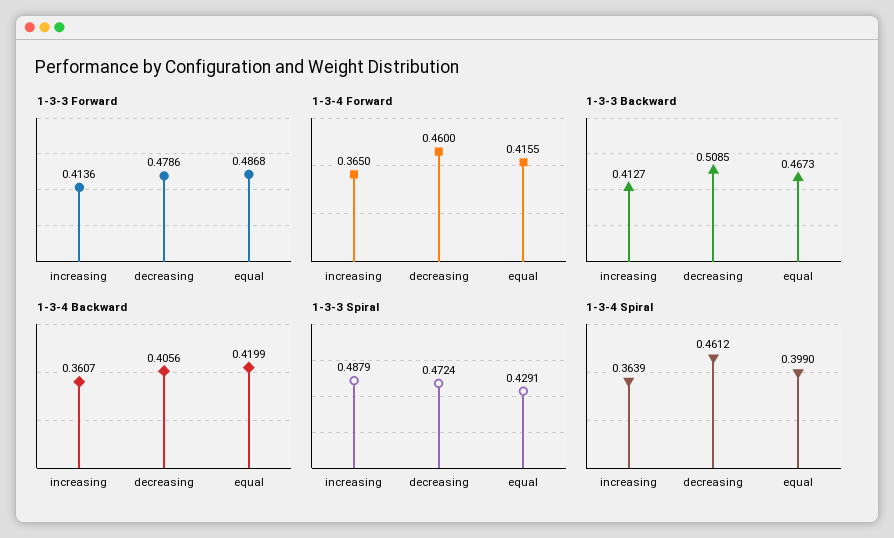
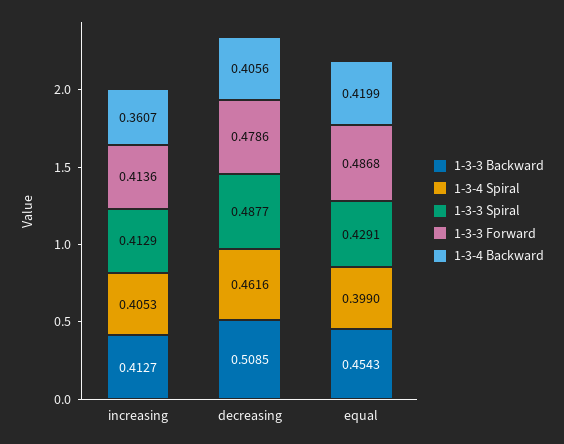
  {
    "1-3-3 Forward": {
      "increasing": 0.4136,
      "decreasing": 0.4786,
      "equal": 0.4868
    },
-   "1-3-4 Forward": {
-     "increasing": 0.365,
-     "decreasing": 0.46,
-     "equal": 0.4155
-   },
    "1-3-3 Backward": {
      "increasing": 0.4127,
      "decreasing": 0.5085,
-     "equal": 0.4673
+     "equal": 0.4543
    },
    "1-3-4 Backward": {
      "increasing": 0.3607,
      "decreasing": 0.4056,
      "equal": 0.4199
    },
    "1-3-3 Spiral": {
-     "increasing": 0.4879,
+     "increasing": 0.4129,
-     "decreasing": 0.4724,
+     "decreasing": 0.4877,
      "equal": 0.4291
    },
    "1-3-4 Spiral": {
-     "increasing": 0.3639,
+     "increasing": 0.4053,
-     "decreasing": 0.4612,
+     "decreasing": 0.4616,
      "equal": 0.399
    }
  }

